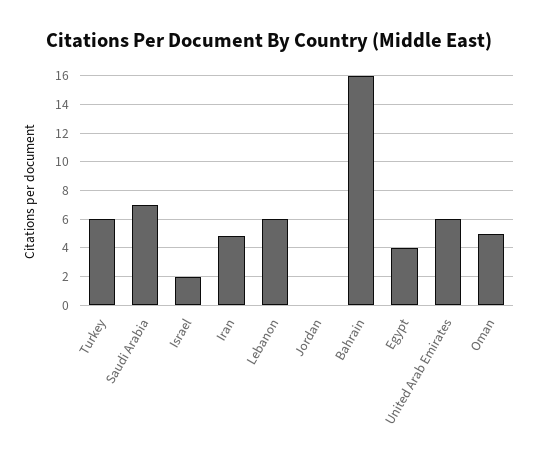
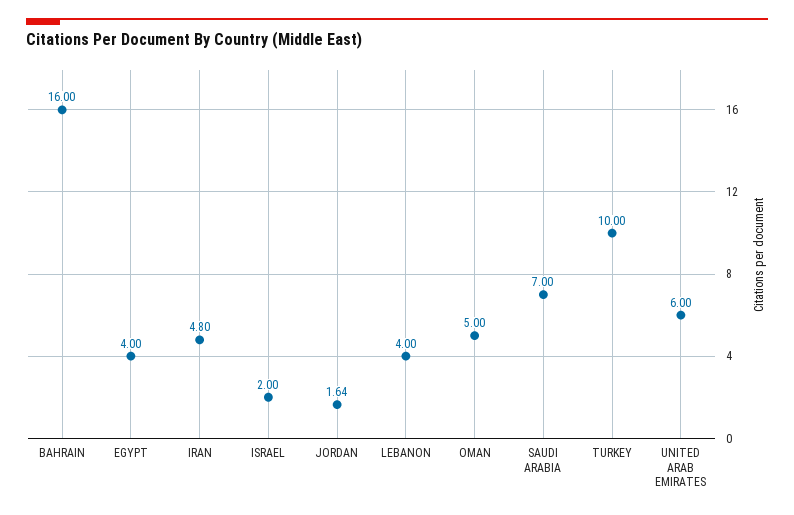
  {
-   "Turkey": 6,
+   "Turkey": 10,
    "Saudi Arabia": 7,
    "Israel": 2,
    "Iran": 4.8,
-   "Lebanon": 6,
+   "Lebanon": 4,
-   "Jordan": 0,
+   "Jordan": 1.64,
    "Bahrain": 16,
    "Egypt": 4,
    "United Arab Emirates": 6,
    "Oman": 5
  }

